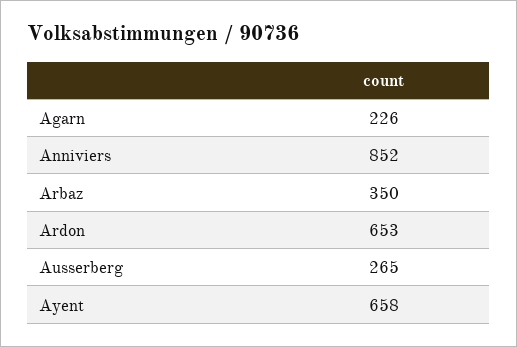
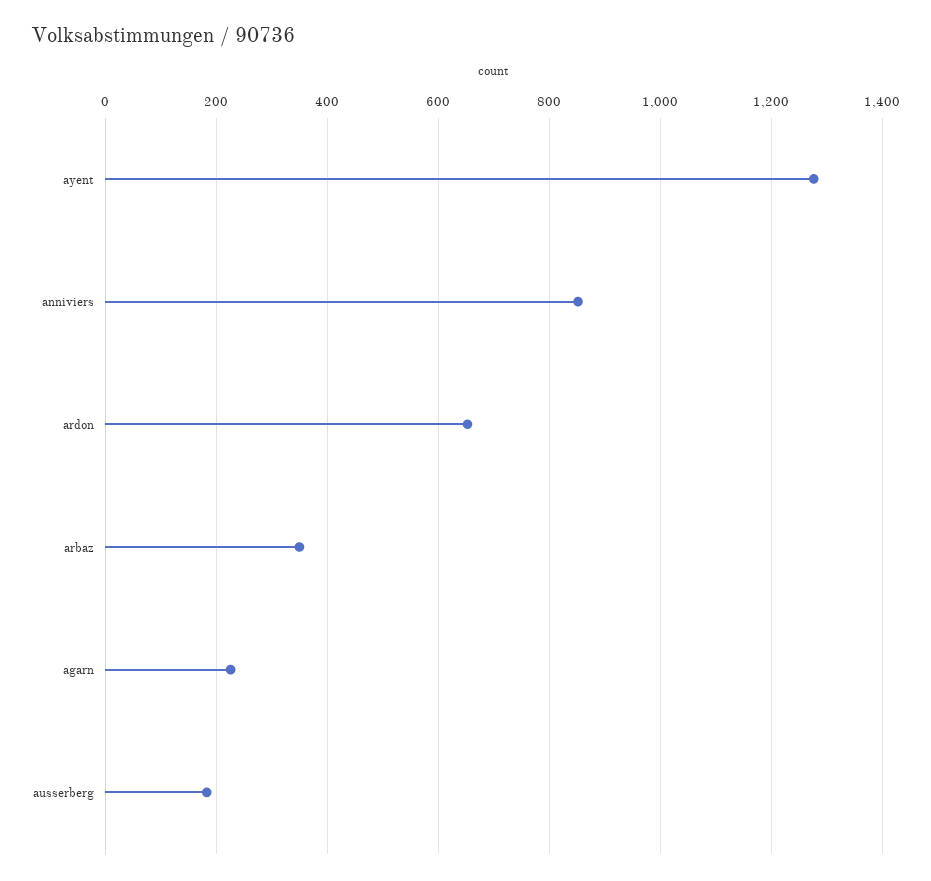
  {
    "Agarn": 226,
    "Anniviers": 852,
    "Arbaz": 350,
    "Ardon": 653,
-   "Ausserberg": 265,
+   "Ausserberg": 180,
-   "Ayent": 658
+   "Ayent": 1280
  }

